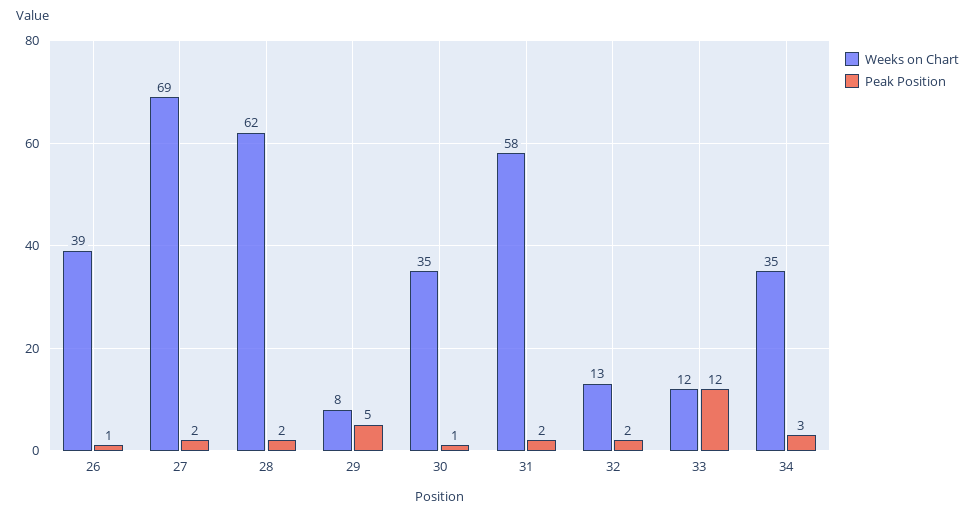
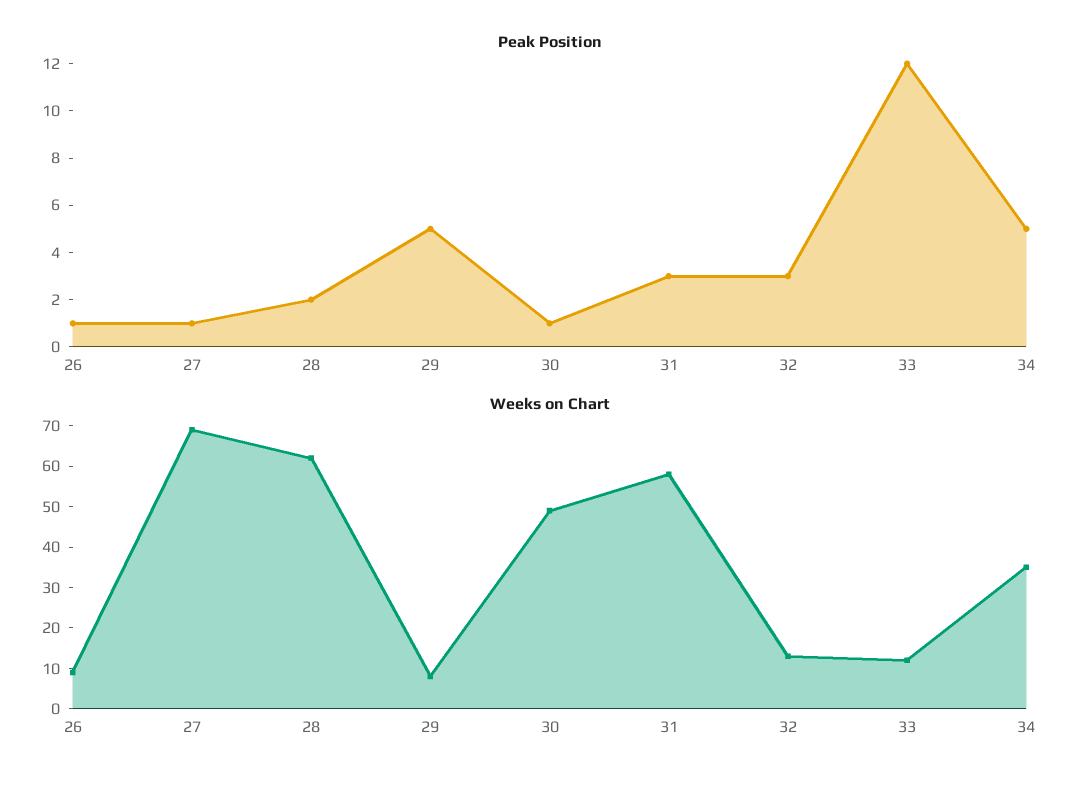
  {
    "Weeks on Chart": {
-     "26": 39,
+     "26": 10,
      "27": 69,
      "28": 62,
      "29": 8,
-     "30": 35,
+     "30": 50,
      "31": 58,
      "32": 13,
      "33": 12,
      "34": 35
    },
    "Peak Position": {
      "26": 1,
-     "27": 2,
+     "27": 1,
      "28": 2,
      "29": 5,
      "30": 1,
-     "31": 2,
+     "31": 3,
-     "32": 2,
+     "32": 3,
      "33": 12,
-     "34": 3
+     "34": 5
    }
  }

